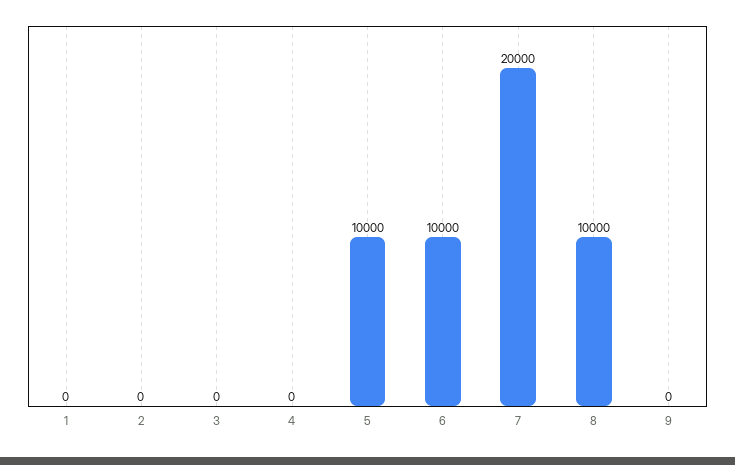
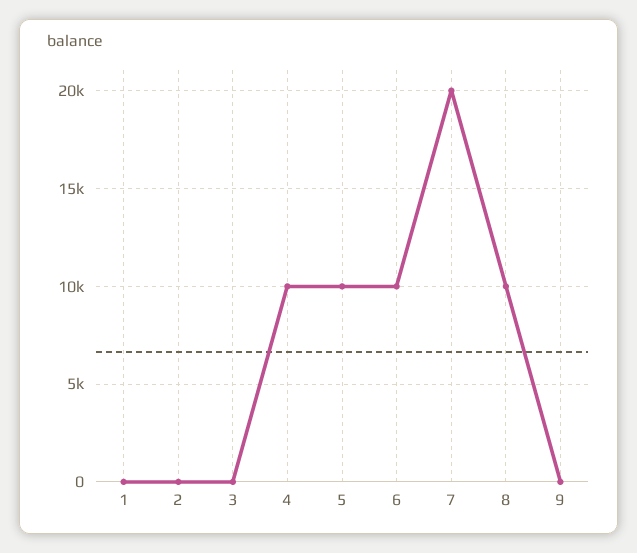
  {
    "1": 0,
    "2": 0,
    "3": 0,
-   "4": 0,
+   "4": 10000,
    "5": 10000,
    "6": 10000,
    "7": 20000,
    "8": 10000,
    "9": 0
  }

